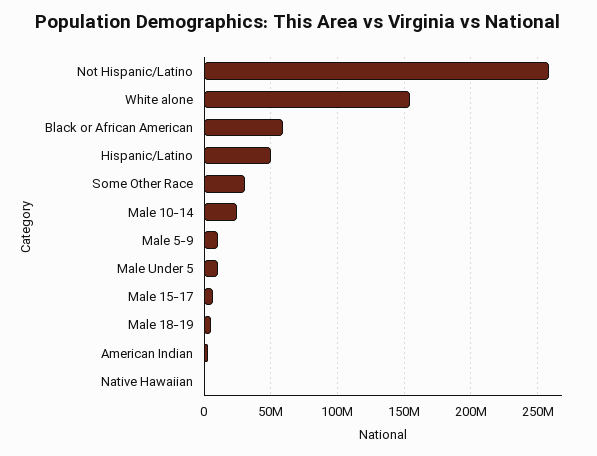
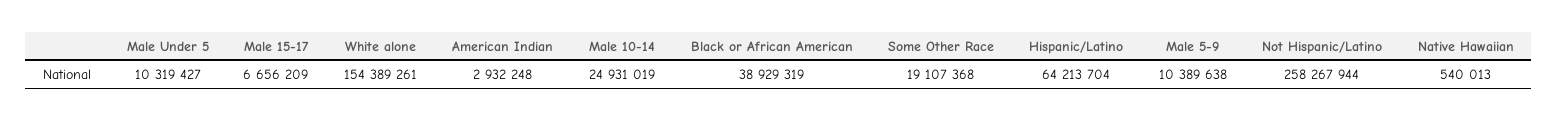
  {
    "Not Hispanic/Latino": 258267944,
    "White alone": 154389261,
-   "Black or African American": 60000000,
+   "Black or African American": 38929319,
-   "Hispanic/Latino": 50000000,
+   "Hispanic/Latino": 64213704,
-   "Some Other Race": 30000000,
+   "Some Other Race": 19107368,
    "Male 10-14": 24931019,
    "Male 5-9": 10389638,
    "Male Under 5": 10319427,
    "Male 15-17": 6656209,
-   "Male 18-19": 5000000,
    "American Indian": 2932248,
    "Native Hawaiian": 540013
  }

